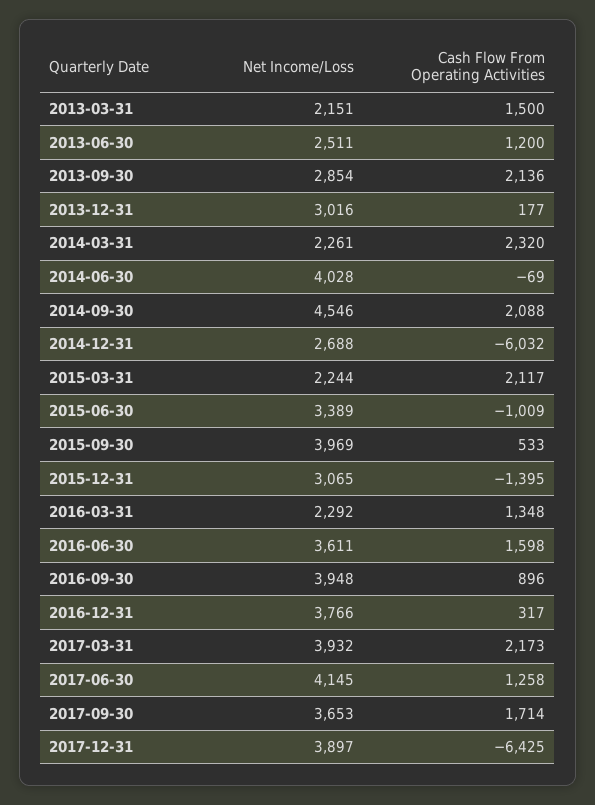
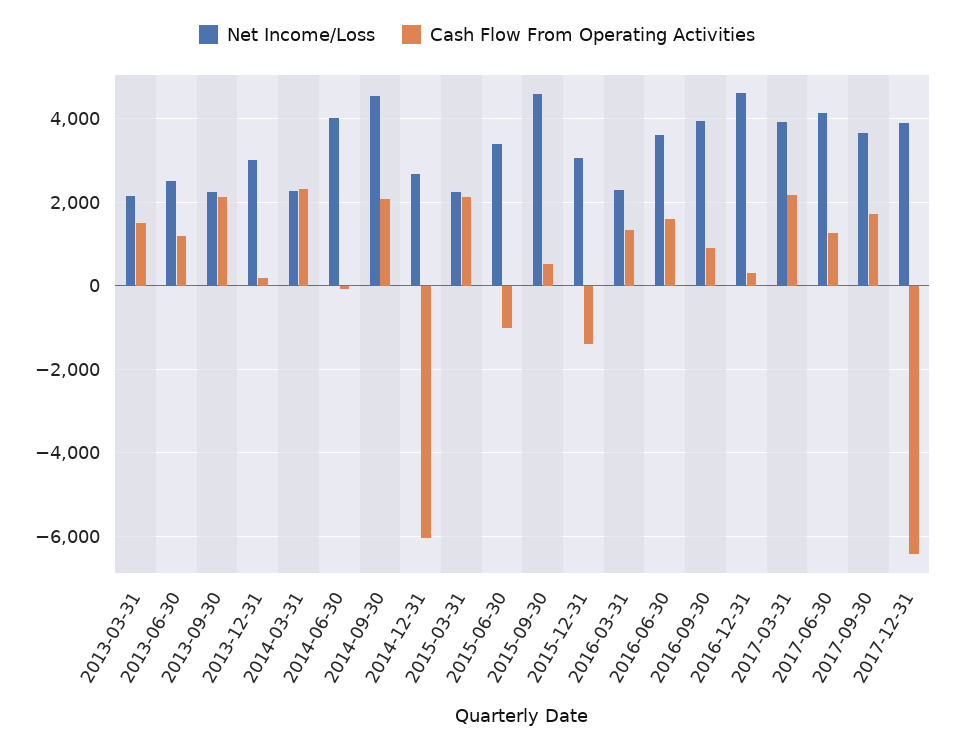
  {
    "Net Income/Loss": {
      "2013-03-31": 2151,
      "2013-06-30": 2511,
-     "2013-09-30": 2854,
+     "2013-09-30": 2200,
      "2013-12-31": 3016,
      "2014-03-31": 2261,
      "2014-06-30": 4028,
      "2014-09-30": 4546,
      "2014-12-31": 2688,
      "2015-03-31": 2244,
      "2015-06-30": 3389,
-     "2015-09-30": 3969,
+     "2015-09-30": 4600,
      "2015-12-31": 3065,
      "2016-03-31": 2292,
      "2016-06-30": 3611,
      "2016-09-30": 3948,
-     "2016-12-31": 3766,
+     "2016-12-31": 4600,
      "2017-03-31": 3932,
      "2017-06-30": 4145,
      "2017-09-30": 3653,
      "2017-12-31": 3897
    },
    "Cash Flow From Operating Activities": {
      "2013-03-31": 1500,
      "2013-06-30": 1200,
      "2013-09-30": 2136,
      "2013-12-31": 177,
      "2014-03-31": 2320,
      "2014-06-30": -69,
      "2014-09-30": 2088,
      "2014-12-31": -6032,
      "2015-03-31": 2117,
      "2015-06-30": -1009,
      "2015-09-30": 533,
      "2015-12-31": -1395,
      "2016-03-31": 1348,
      "2016-06-30": 1598,
      "2016-09-30": 896,
      "2016-12-31": 317,
      "2017-03-31": 2173,
      "2017-06-30": 1258,
      "2017-09-30": 1714,
      "2017-12-31": -6425
    }
  }

